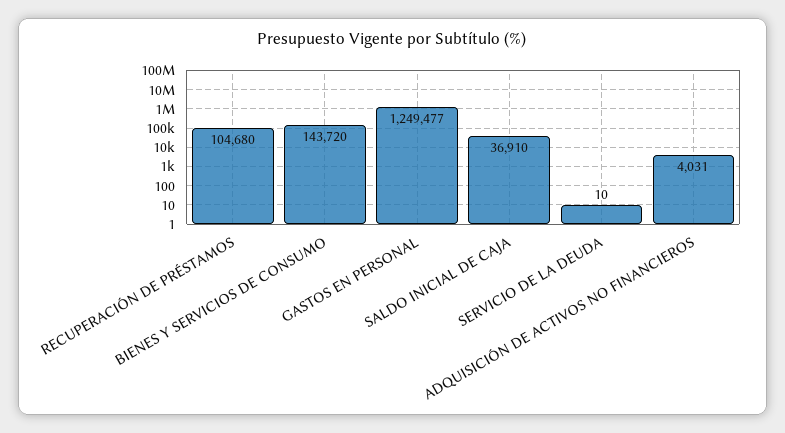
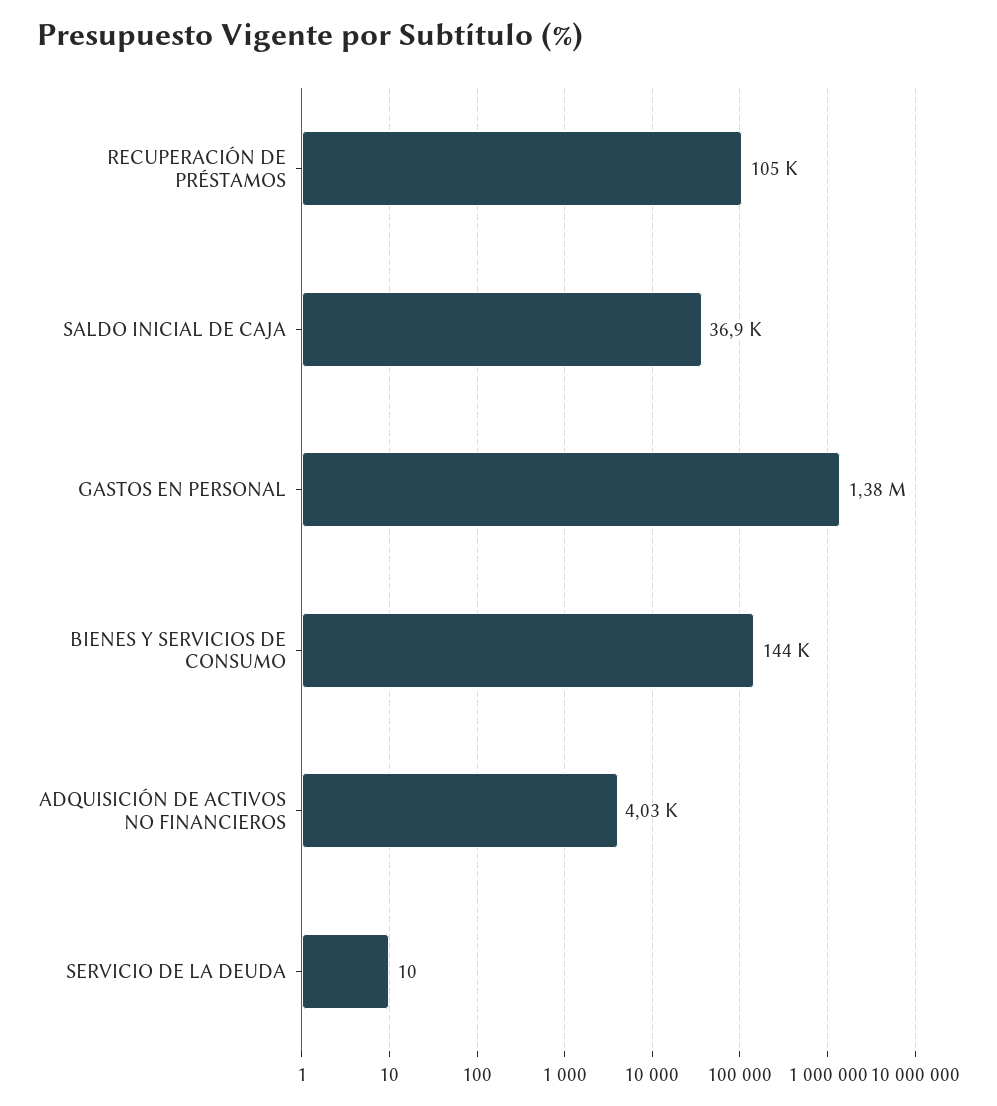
  {
    "RECUPERACIÓN DE PRÉSTAMOS": 104680,
    "BIENES Y SERVICIOS DE CONSUMO": 143720,
-   "GASTOS EN PERSONAL": 1249477,
+   "GASTOS EN PERSONAL": 1380000,
    "SALDO INICIAL DE CAJA": 36910,
    "SERVICIO DE LA DEUDA": 10,
    "ADQUISICIÓN DE ACTIVOS NO FINANCIEROS": 4031
  }

